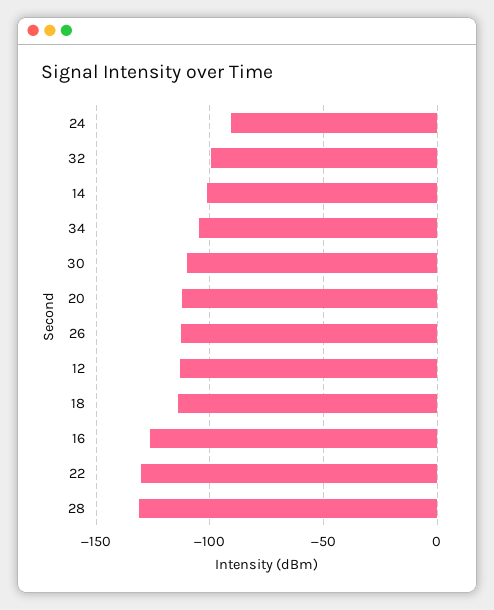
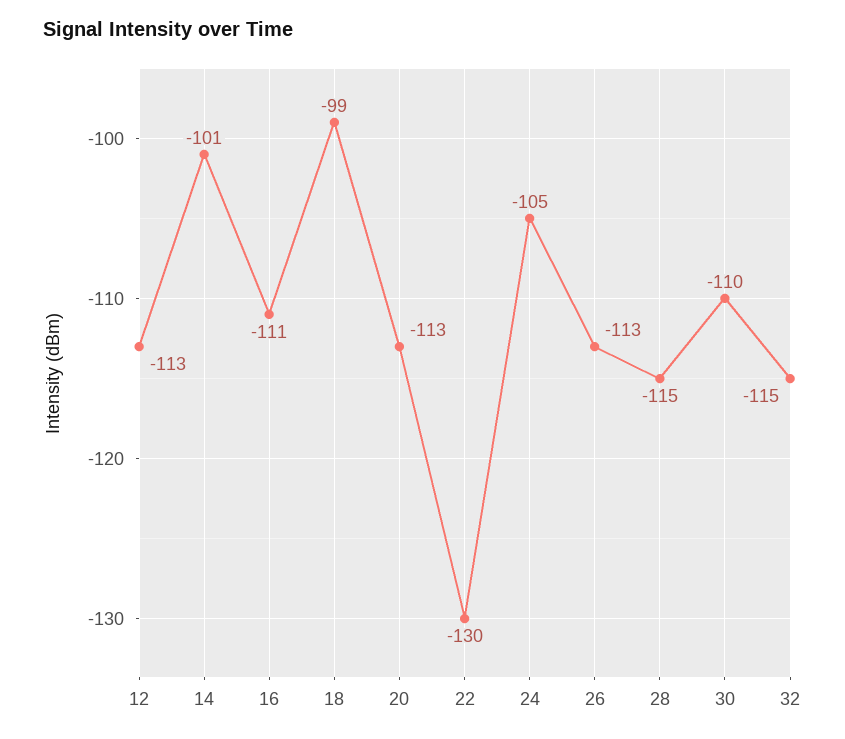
  {
-   "24": -90,
+   "24": -105,
-   "32": -100,
+   "32": -115,
    "14": -101,
-   "34": -105,
    "30": -110,
    "20": -113,
    "26": -113,
    "12": -113,
-   "18": -115,
+   "18": -99,
-   "16": -125,
+   "16": -111,
    "22": -130,
-   "28": -130
+   "28": -115
  }

